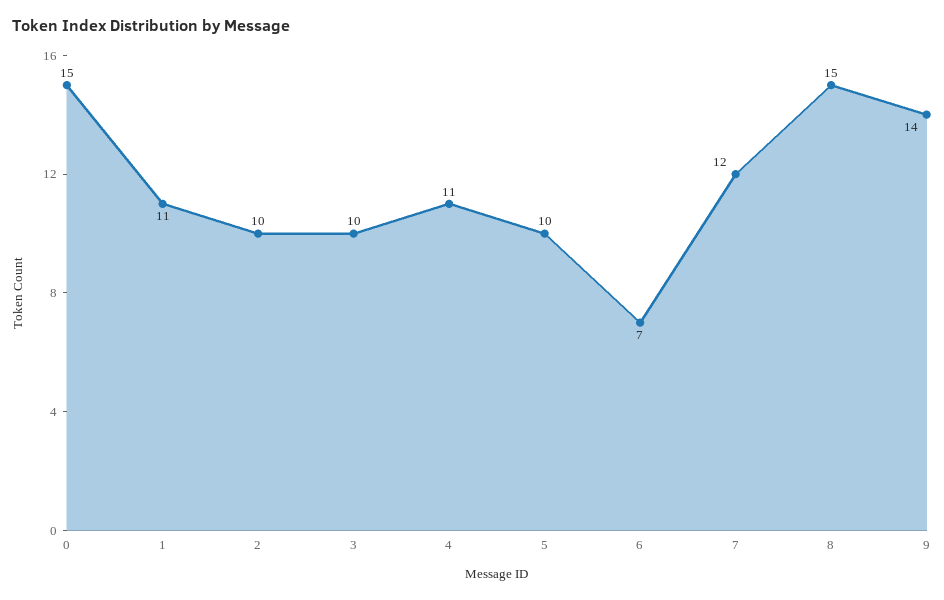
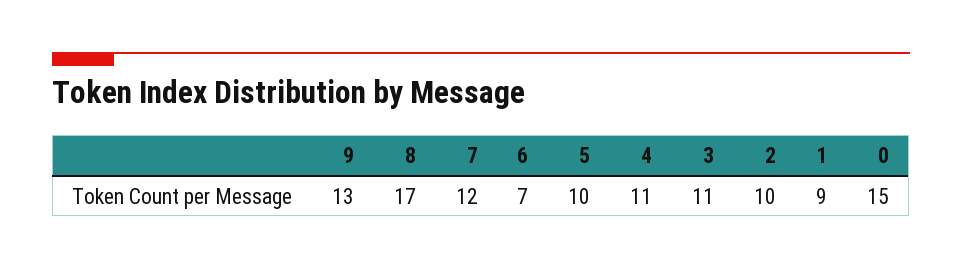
  {
    "0": 15,
-   "1": 11,
+   "1": 9,
    "2": 10,
-   "3": 10,
+   "3": 11,
    "4": 11,
    "5": 10,
    "6": 7,
    "7": 12,
-   "8": 15,
+   "8": 17,
-   "9": 14
+   "9": 13
  }

